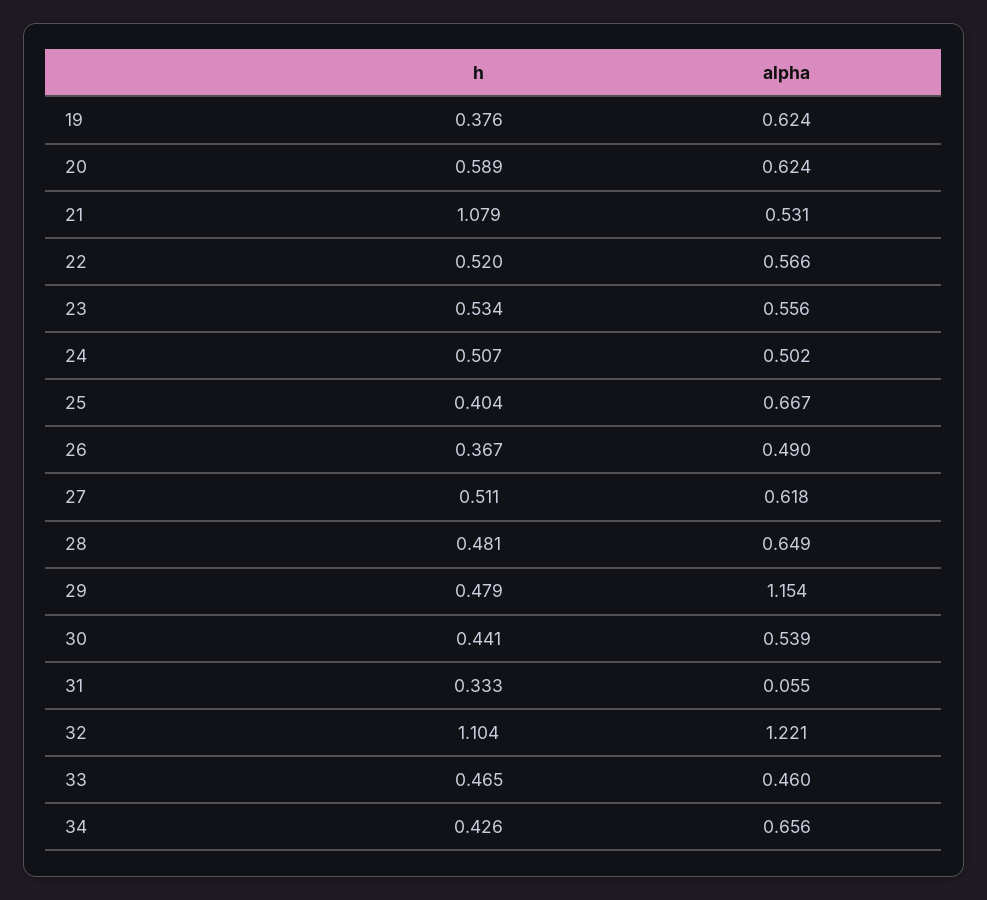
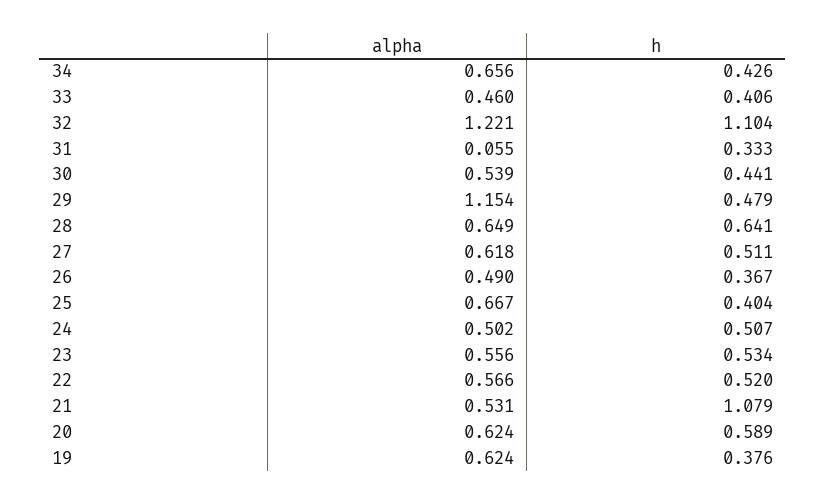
  {
    "h": {
      "19": 0.376,
      "20": 0.589,
      "21": 1.079,
      "22": 0.52,
      "23": 0.534,
      "24": 0.507,
      "25": 0.404,
      "26": 0.367,
      "27": 0.511,
-     "28": 0.481,
+     "28": 0.641,
      "29": 0.479,
      "30": 0.441,
      "31": 0.333,
      "32": 1.104,
-     "33": 0.465,
+     "33": 0.406,
      "34": 0.426
    },
    "alpha": {
      "19": 0.624,
      "20": 0.624,
      "21": 0.531,
      "22": 0.566,
      "23": 0.556,
      "24": 0.502,
      "25": 0.667,
      "26": 0.49,
      "27": 0.618,
      "28": 0.649,
      "29": 1.154,
      "30": 0.539,
      "31": 0.055,
      "32": 1.221,
      "33": 0.46,
      "34": 0.656
    }
  }

